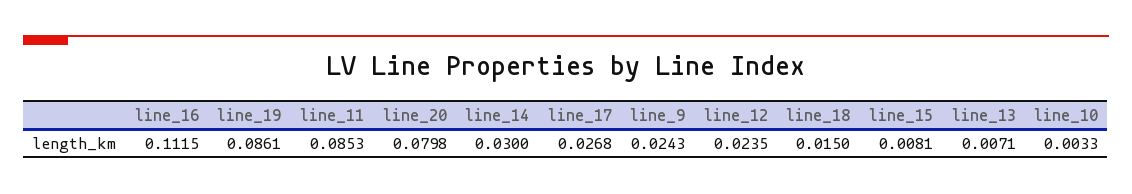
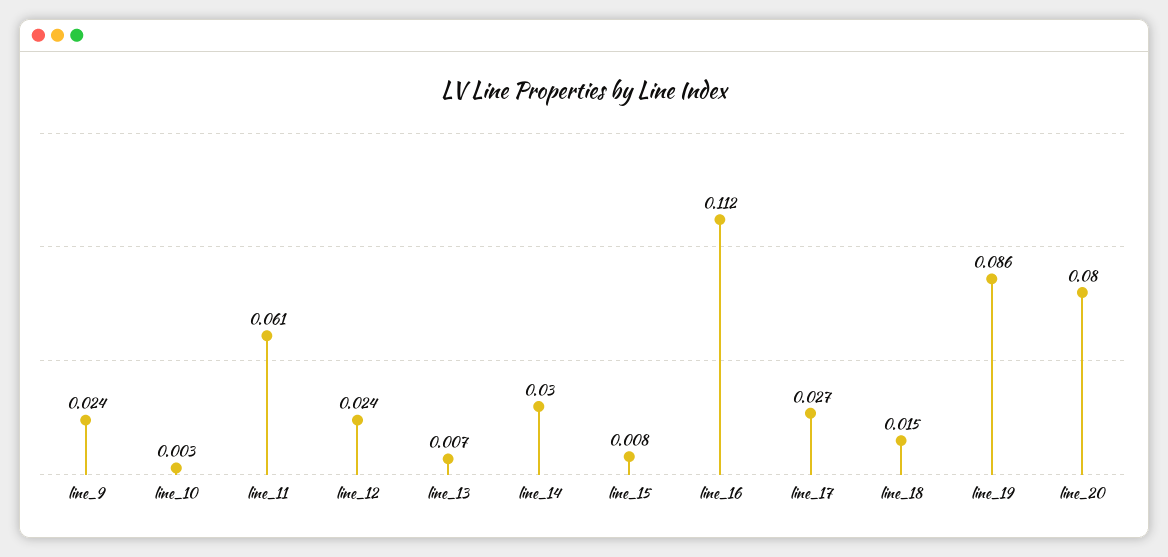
  {
    "line_16": 0.1115,
    "line_19": 0.0861,
-   "line_11": 0.0853,
+   "line_11": 0.061,
    "line_20": 0.0798,
    "line_14": 0.03,
    "line_17": 0.0268,
    "line_9": 0.0243,
    "line_12": 0.0235,
    "line_18": 0.015,
    "line_15": 0.0081,
    "line_13": 0.0071,
    "line_10": 0.0033
  }

